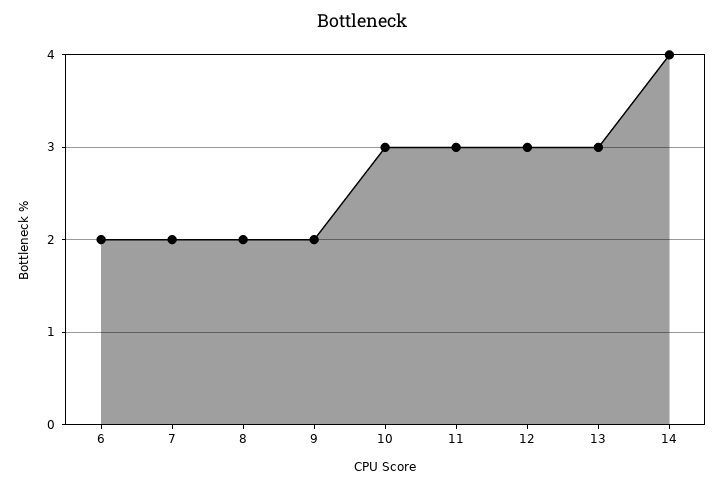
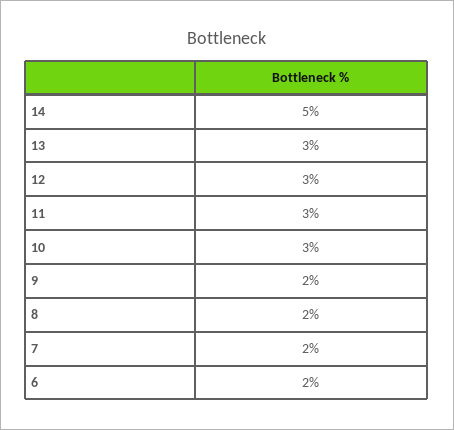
  {
    "6": 2,
    "7": 2,
    "8": 2,
    "9": 2,
    "10": 3,
    "11": 3,
    "12": 3,
    "13": 3,
-   "14": 4
+   "14": 5
  }

